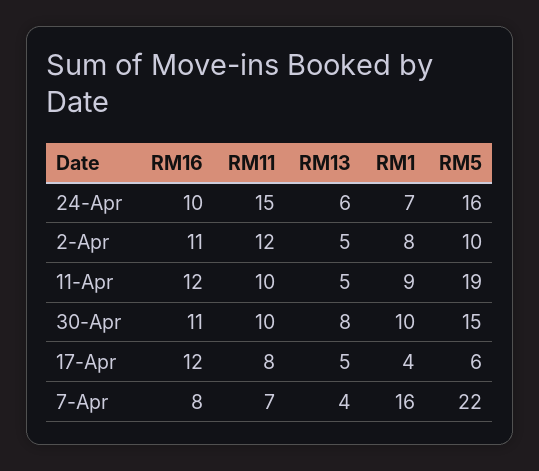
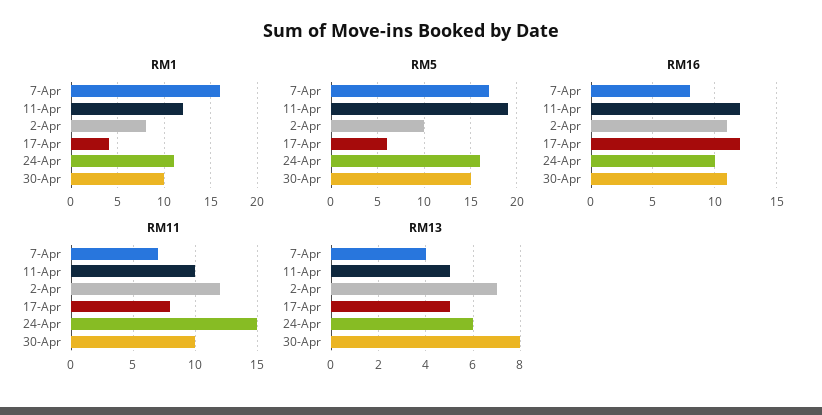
  {
    "RM16": {
      "24-Apr": 10,
      "2-Apr": 11,
      "11-Apr": 12,
      "30-Apr": 11,
      "17-Apr": 12,
      "7-Apr": 8
    },
    "RM11": {
      "24-Apr": 15,
      "2-Apr": 12,
      "11-Apr": 10,
      "30-Apr": 10,
      "17-Apr": 8,
      "7-Apr": 7
    },
    "RM13": {
      "24-Apr": 6,
-     "2-Apr": 5,
+     "2-Apr": 7,
      "11-Apr": 5,
      "30-Apr": 8,
      "17-Apr": 5,
      "7-Apr": 4
    },
    "RM1": {
-     "24-Apr": 7,
+     "24-Apr": 11,
      "2-Apr": 8,
-     "11-Apr": 9,
+     "11-Apr": 12,
      "30-Apr": 10,
      "17-Apr": 4,
      "7-Apr": 16
    },
    "RM5": {
      "24-Apr": 16,
      "2-Apr": 10,
      "11-Apr": 19,
      "30-Apr": 15,
      "17-Apr": 6,
-     "7-Apr": 22
+     "7-Apr": 17
    }
  }

